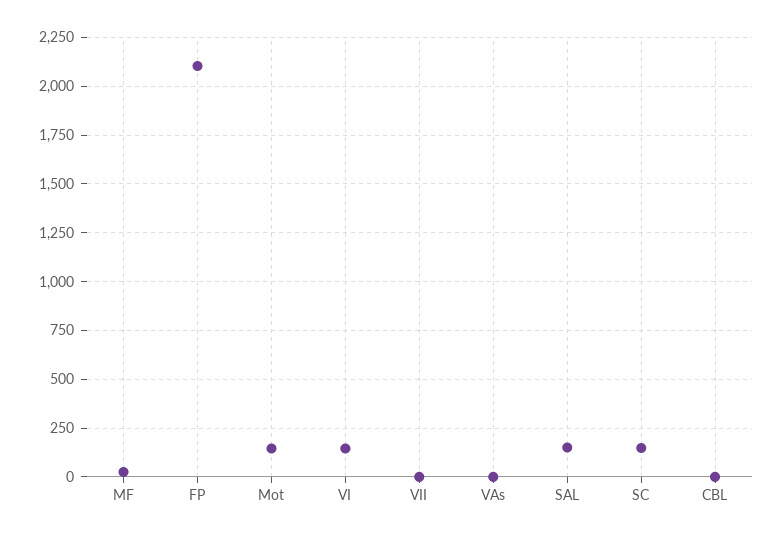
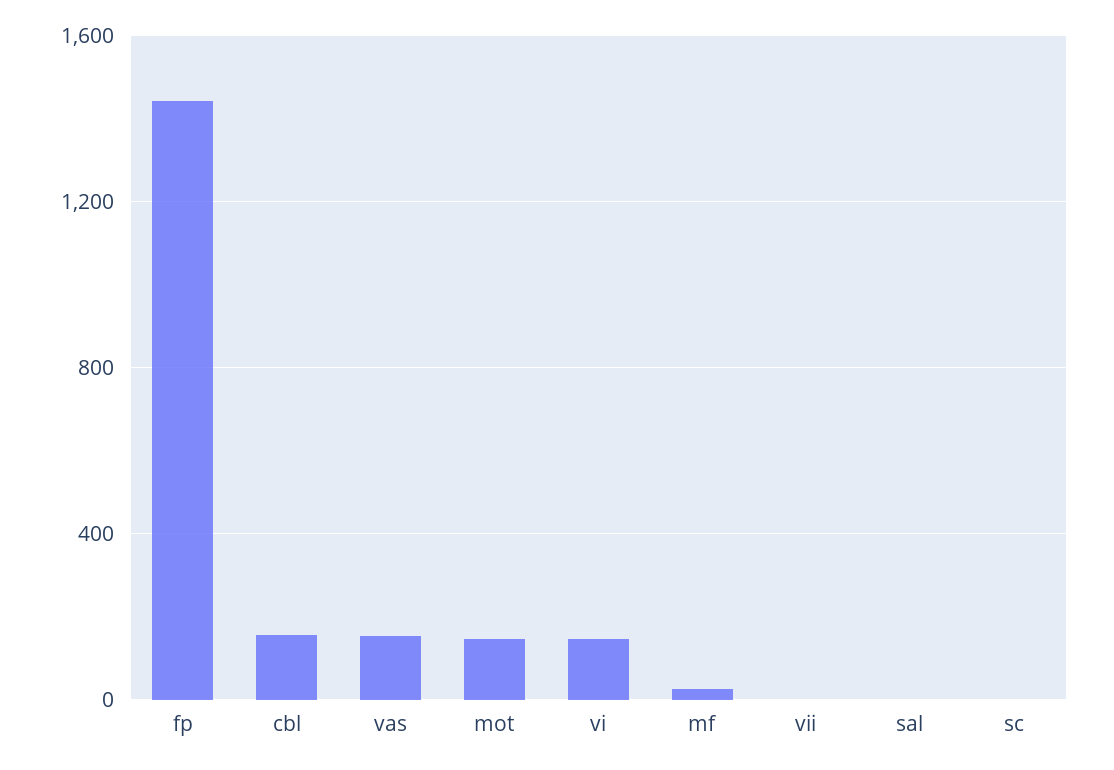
  {
    "MF": 50,
-   "FP": 2100,
+   "FP": 1450,
    "Mot": 150,
    "VI": 150,
    "VII": 0,
-   "VAs": 0,
+   "VAs": 150,
-   "SAL": 150,
+   "SAL": 0,
-   "SC": 150,
+   "SC": 0,
-   "CBL": 0
+   "CBL": 150
  }

